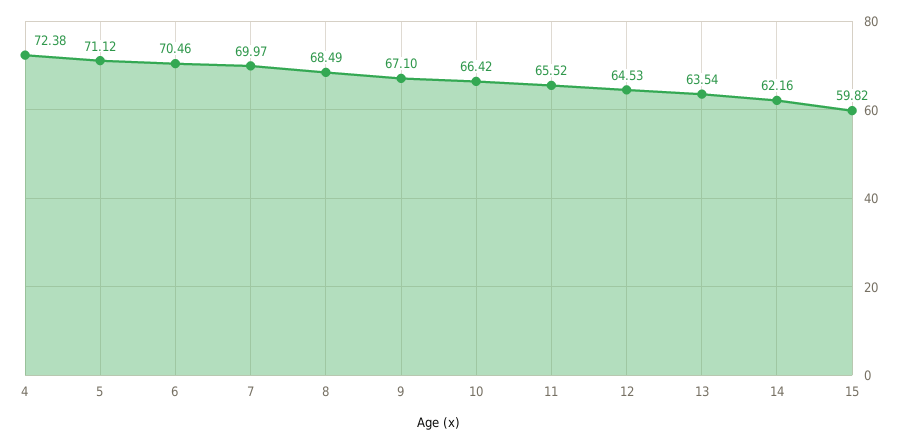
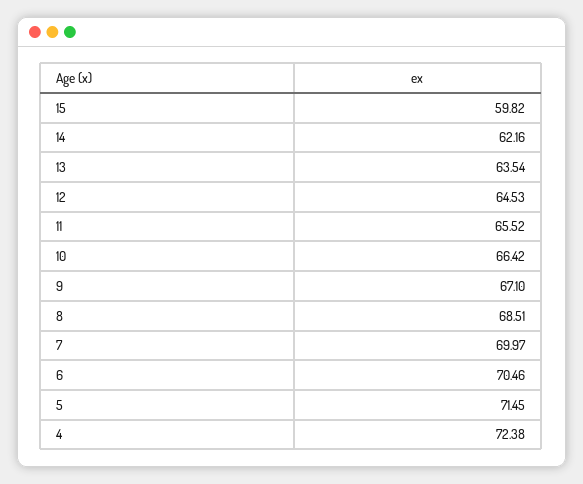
  {
    "4": 72.38,
-   "5": 71.12,
+   "5": 71.45,
    "6": 70.46,
    "7": 69.97,
-   "8": 68.49,
+   "8": 68.51,
    "9": 67.1,
    "10": 66.42,
    "11": 65.52,
    "12": 64.53,
    "13": 63.54,
    "14": 62.16,
    "15": 59.82
  }

